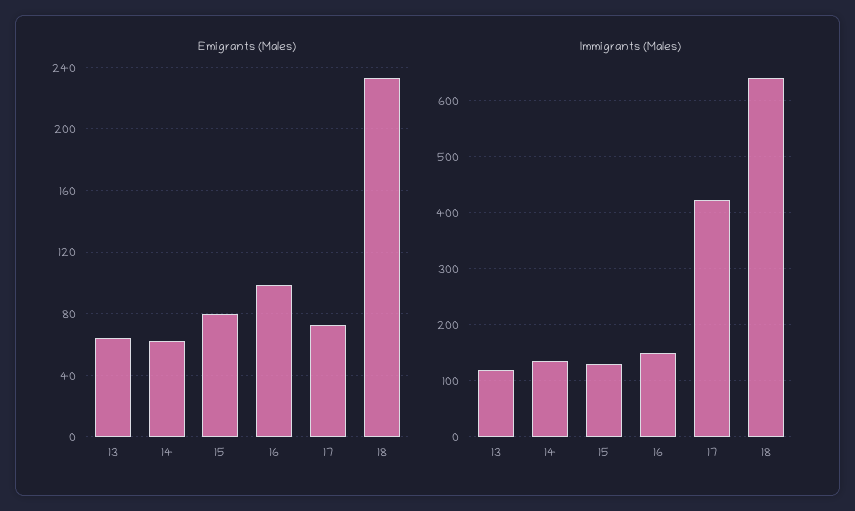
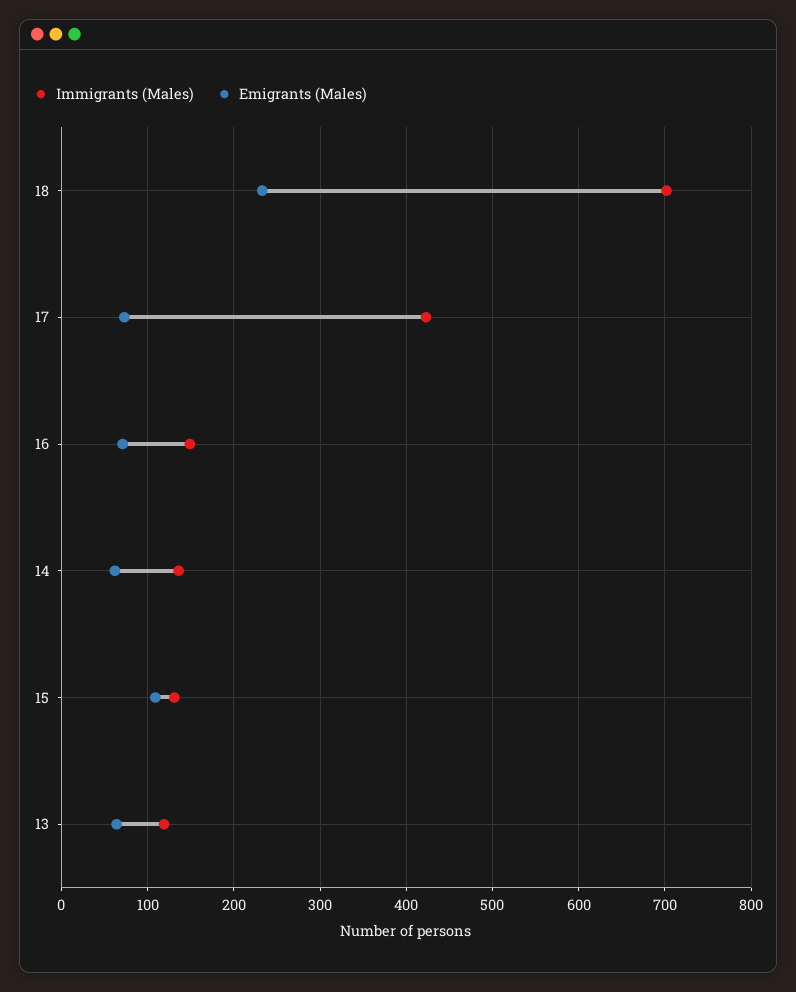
  {
    "Emigrants (Males)": {
      "13": 65,
      "14": 60,
-     "15": 80,
+     "15": 110,
-     "16": 100,
+     "16": 70,
      "17": 75,
      "18": 235
    },
    "Immigrants (Males)": {
      "13": 120,
      "14": 140,
      "15": 130,
      "16": 150,
      "17": 420,
-     "18": 640
+     "18": 700
    }
  }

